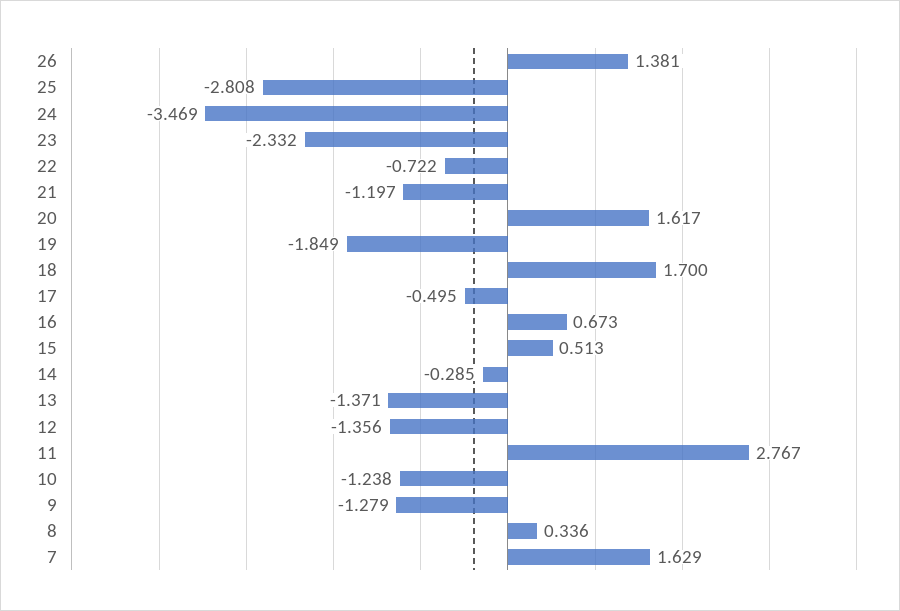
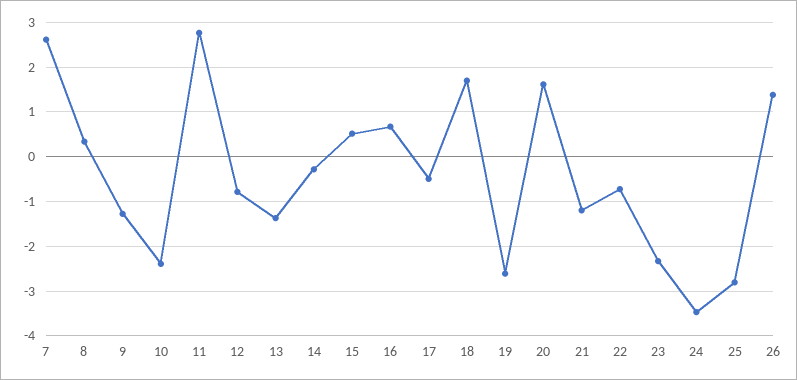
  {
    "26": 1.381,
    "25": -2.808,
    "24": -3.469,
    "23": -2.332,
    "22": -0.722,
    "21": -1.197,
    "20": 1.617,
-   "19": -1.849,
+   "19": -2.6,
    "18": 1.7,
    "17": -0.495,
    "16": 0.673,
    "15": 0.513,
    "14": -0.285,
    "13": -1.371,
-   "12": -1.356,
+   "12": -0.8,
    "11": 2.767,
-   "10": -1.238,
+   "10": -2.4,
    "9": -1.279,
    "8": 0.336,
-   "7": 1.629
+   "7": 2.6
  }

